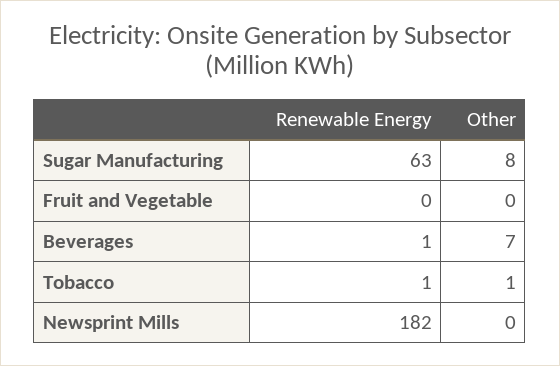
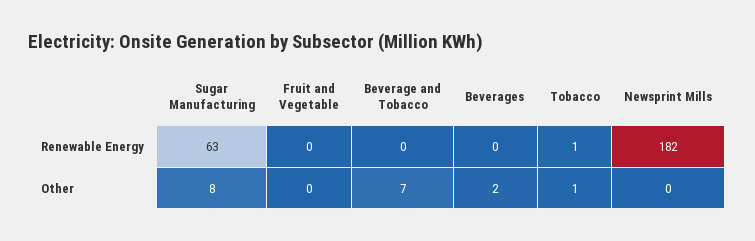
  {
    "Renewable Energy": {
      "Sugar Manufacturing": 63,
      "Fruit and Vegetable": 0,
-     "Beverages": 1,
+     "Beverages": 0,
      "Tobacco": 1,
-     "Newsprint Mills": 182
+     "Newsprint Mills": 182,
+     "Beverage and Tobacco": 0
    },
    "Other": {
      "Sugar Manufacturing": 8,
      "Fruit and Vegetable": 0,
-     "Beverages": 7,
+     "Beverages": 2,
      "Tobacco": 1,
-     "Newsprint Mills": 0
+     "Newsprint Mills": 0,
+     "Beverage and Tobacco": 7
    }
  }

